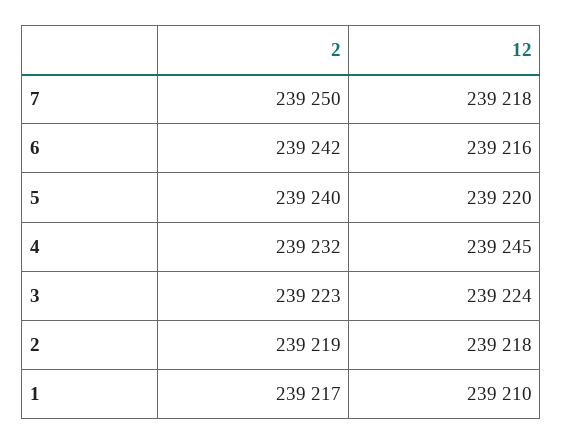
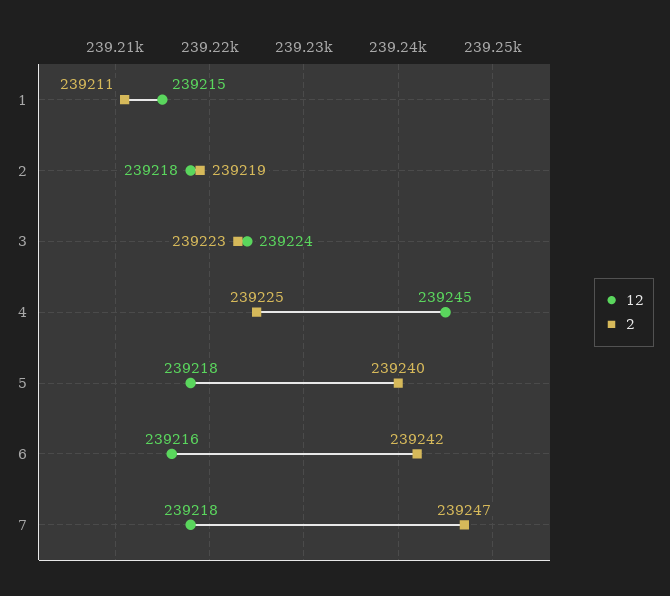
  {
    "2": {
-     "7": 239250,
+     "7": 239247,
      "6": 239242,
      "5": 239240,
-     "4": 239232,
+     "4": 239225,
      "3": 239223,
      "2": 239219,
-     "1": 239217
+     "1": 239211
    },
    "12": {
      "7": 239218,
      "6": 239216,
-     "5": 239220,
+     "5": 239218,
      "4": 239245,
      "3": 239224,
      "2": 239218,
-     "1": 239210
+     "1": 239215
    }
  }

